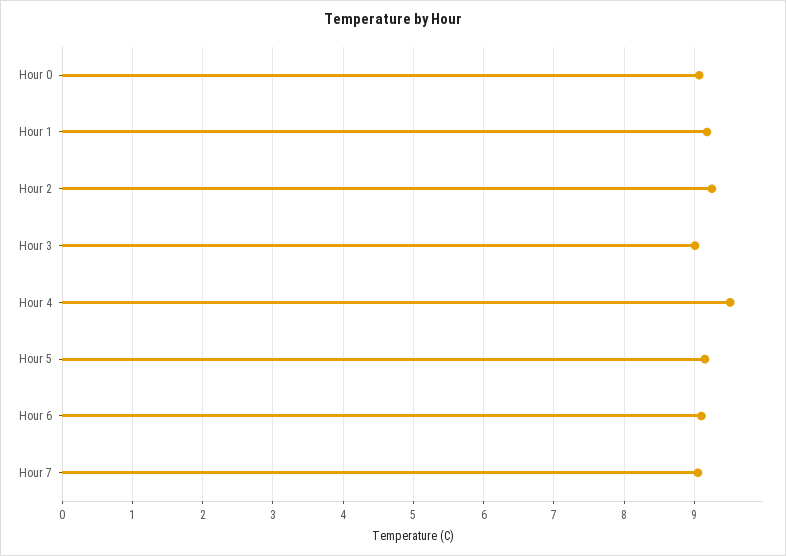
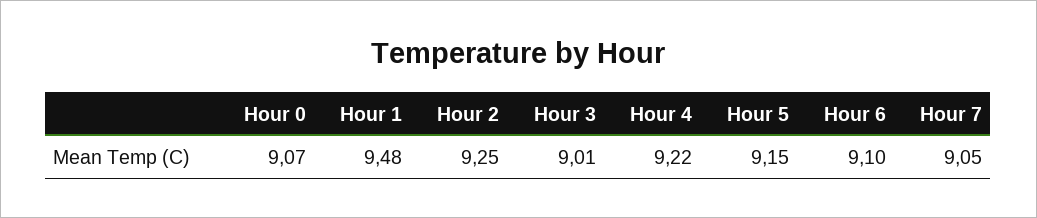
  {
    "Hour 0": 9.07,
-   "Hour 1": 9.2,
+   "Hour 1": 9.48,
    "Hour 2": 9.25,
    "Hour 3": 9.01,
-   "Hour 4": 9.5,
+   "Hour 4": 9.22,
    "Hour 5": 9.15,
    "Hour 6": 9.1,
    "Hour 7": 9.05
  }

